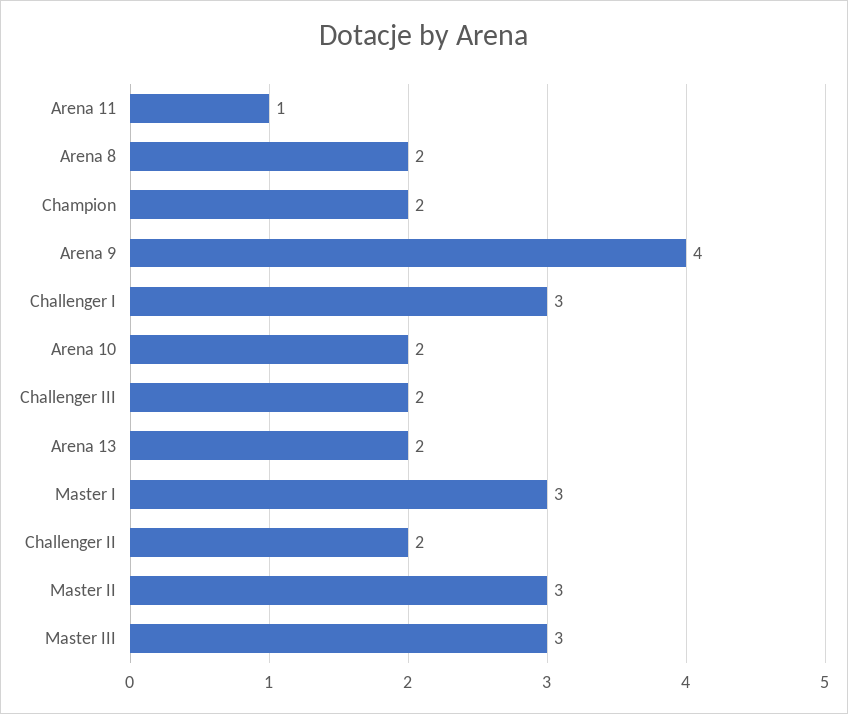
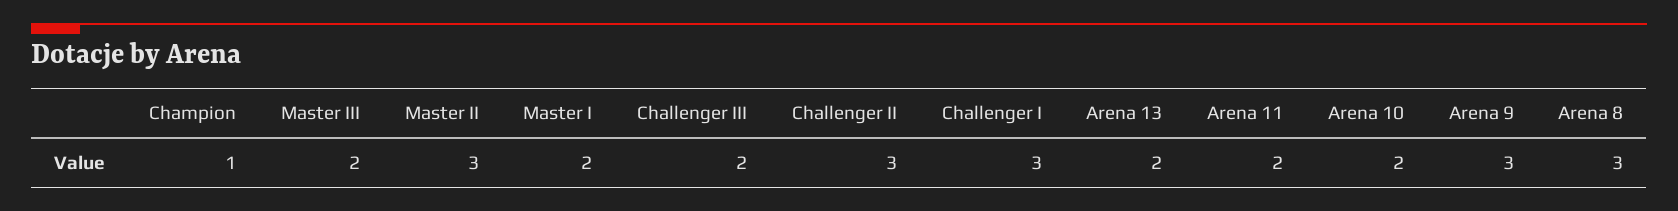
  {
-   "Arena 11": 1,
+   "Arena 11": 2,
-   "Arena 8": 2,
+   "Arena 8": 3,
-   "Champion": 2,
+   "Champion": 1,
-   "Arena 9": 4,
+   "Arena 9": 3,
    "Challenger I": 3,
    "Arena 10": 2,
    "Challenger III": 2,
    "Arena 13": 2,
-   "Master I": 3,
+   "Master I": 2,
-   "Challenger II": 2,
+   "Challenger II": 3,
    "Master II": 3,
-   "Master III": 3
+   "Master III": 2
  }

